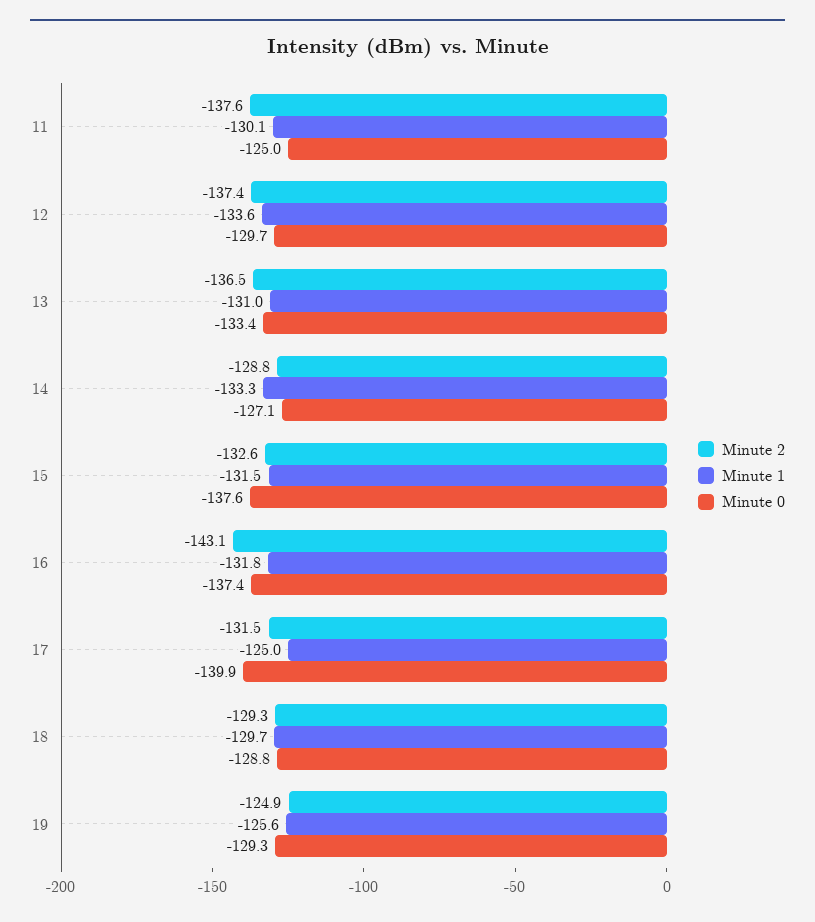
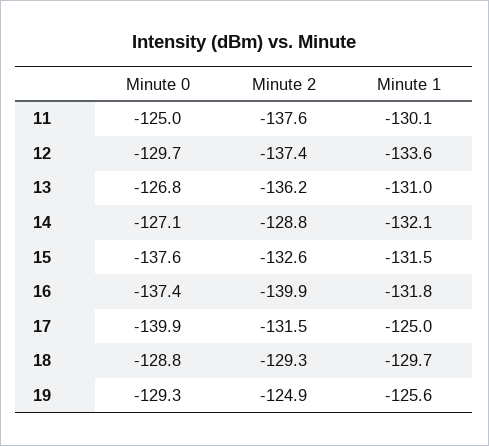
  {
    "Minute 2": {
      "11": -137.6,
      "12": -137.4,
-     "13": -136.5,
+     "13": -136.2,
      "14": -128.8,
      "15": -132.6,
-     "16": -143.1,
+     "16": -139.9,
      "17": -131.5,
      "18": -129.3,
      "19": -124.9
    },
    "Minute 1": {
      "11": -130.1,
      "12": -133.6,
      "13": -131,
-     "14": -133.3,
+     "14": -132.1,
      "15": -131.5,
      "16": -131.8,
      "17": -125,
      "18": -129.7,
      "19": -125.6
    },
    "Minute 0": {
      "11": -125,
      "12": -129.7,
-     "13": -133.4,
+     "13": -126.8,
      "14": -127.1,
      "15": -137.6,
      "16": -137.4,
      "17": -139.9,
      "18": -128.8,
      "19": -129.3
    }
  }

